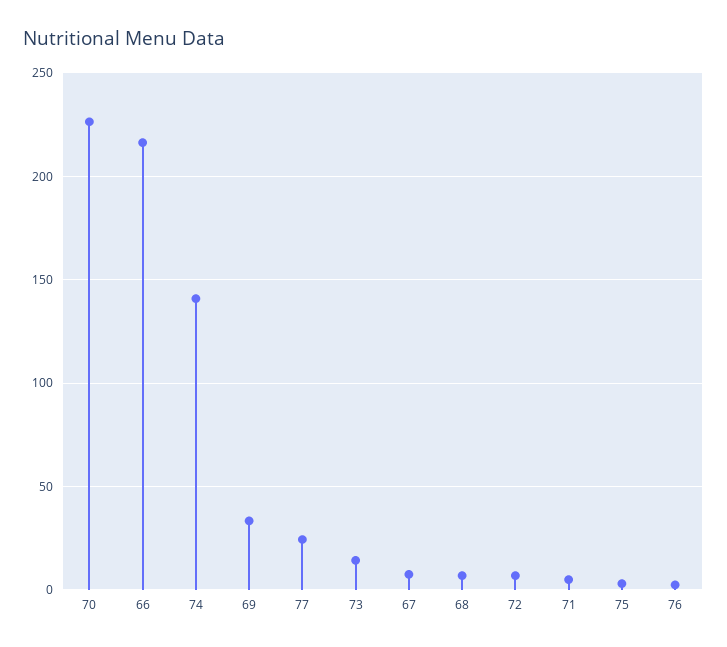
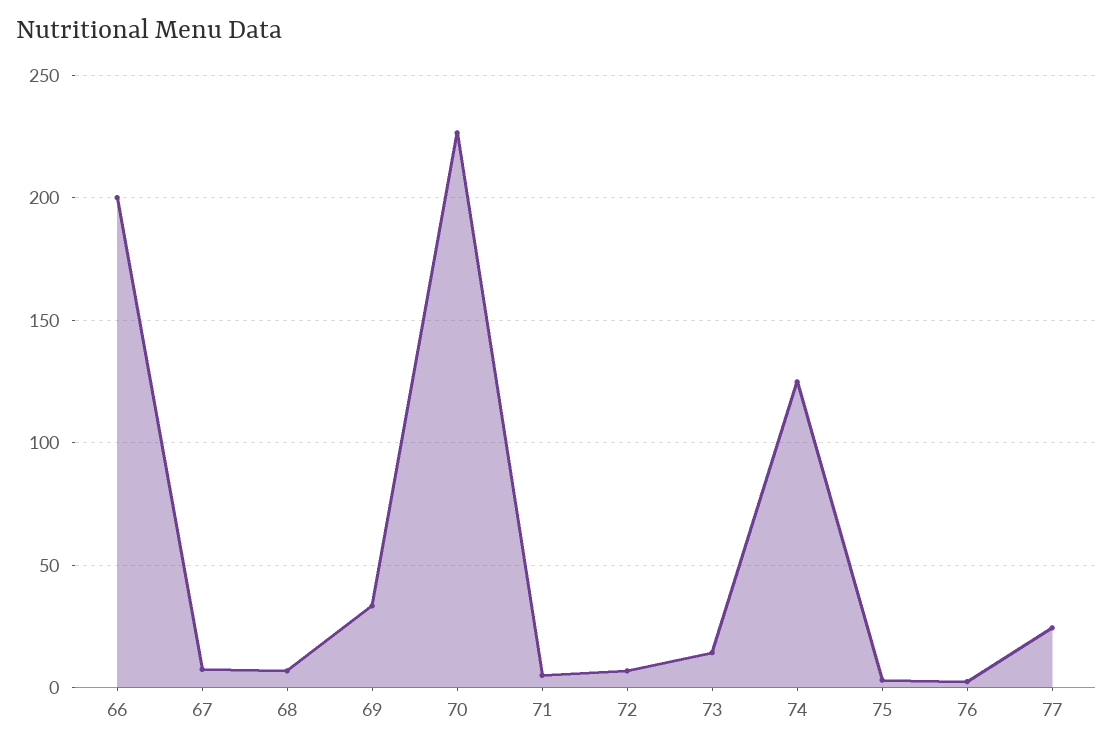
  {
    "70": 225,
-   "66": 215,
+   "66": 200,
-   "74": 140,
+   "74": 125,
    "69": 35,
    "77": 25,
    "73": 15,
    "67": 10,
    "68": 5,
    "72": 5,
    "71": 5,
    "75": 5,
    "76": 5
  }

